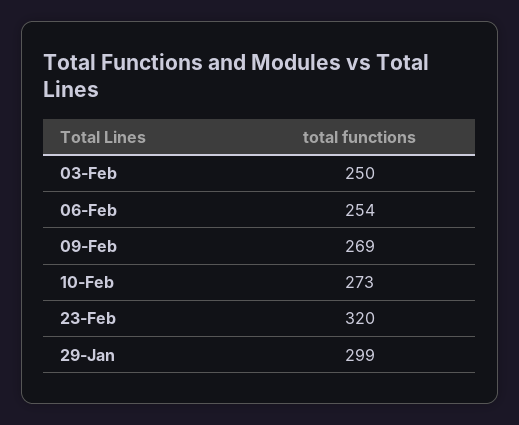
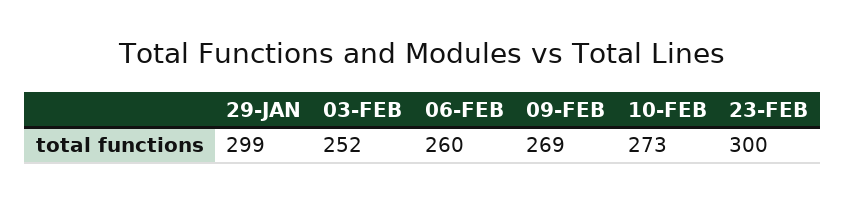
  {
-   "03-Feb": 250,
+   "03-Feb": 252,
-   "06-Feb": 254,
+   "06-Feb": 260,
    "09-Feb": 269,
    "10-Feb": 273,
-   "23-Feb": 320,
+   "23-Feb": 300,
    "29-Jan": 299
  }

